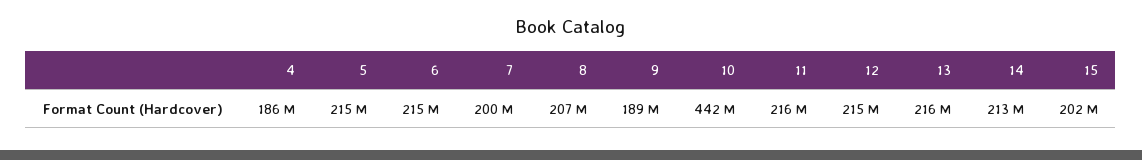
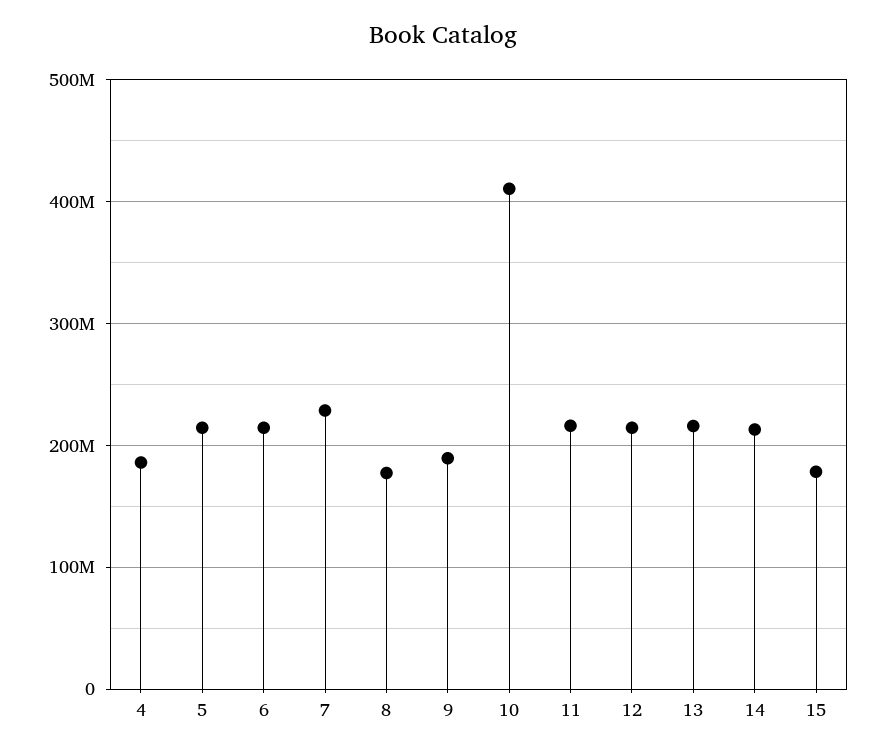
  {
    "4": 186000000,
    "5": 215000000,
    "6": 215000000,
-   "7": 200000000,
+   "7": 230000000,
-   "8": 207000000,
+   "8": 180000000,
    "9": 189000000,
-   "10": 442000000,
+   "10": 410000000,
    "11": 216000000,
    "12": 215000000,
    "13": 216000000,
    "14": 213000000,
-   "15": 202000000
+   "15": 180000000
  }

